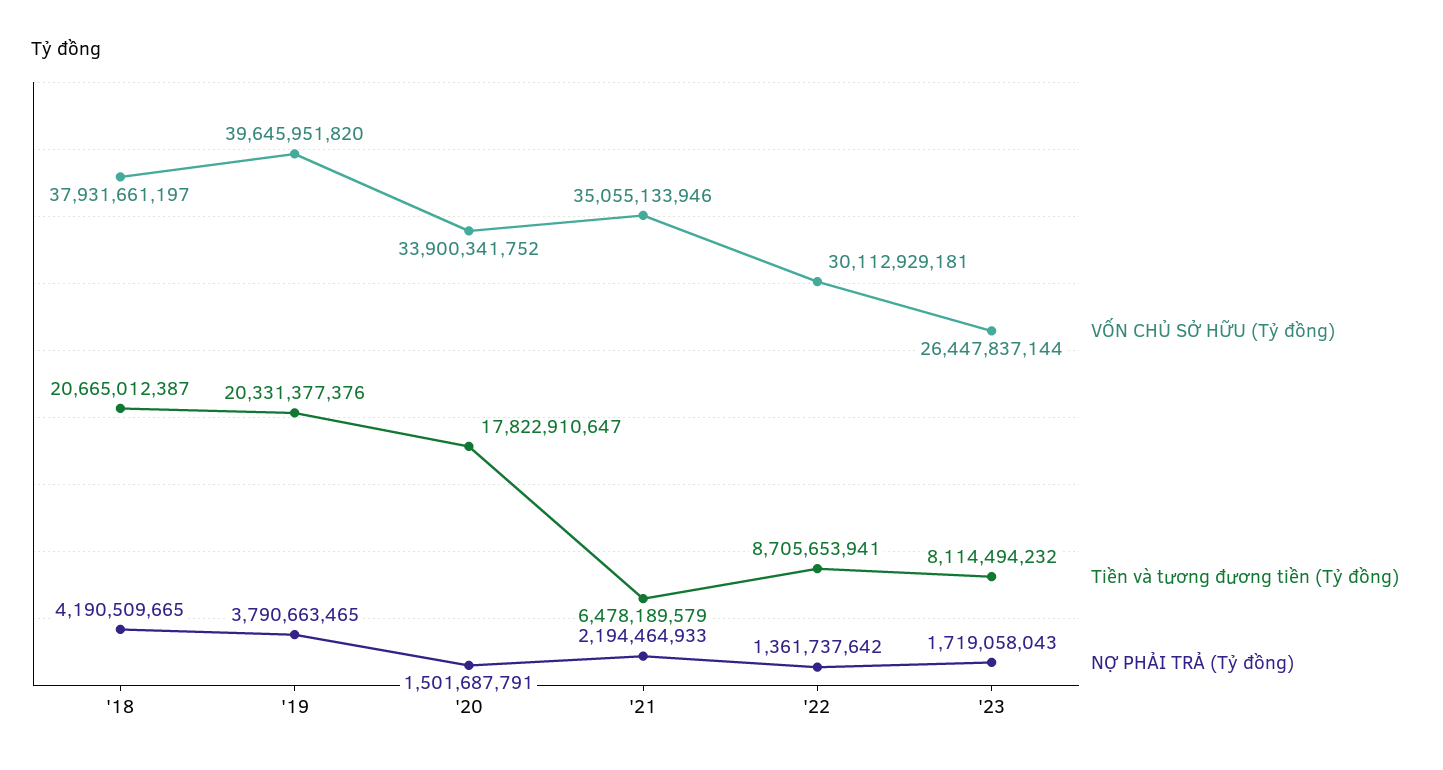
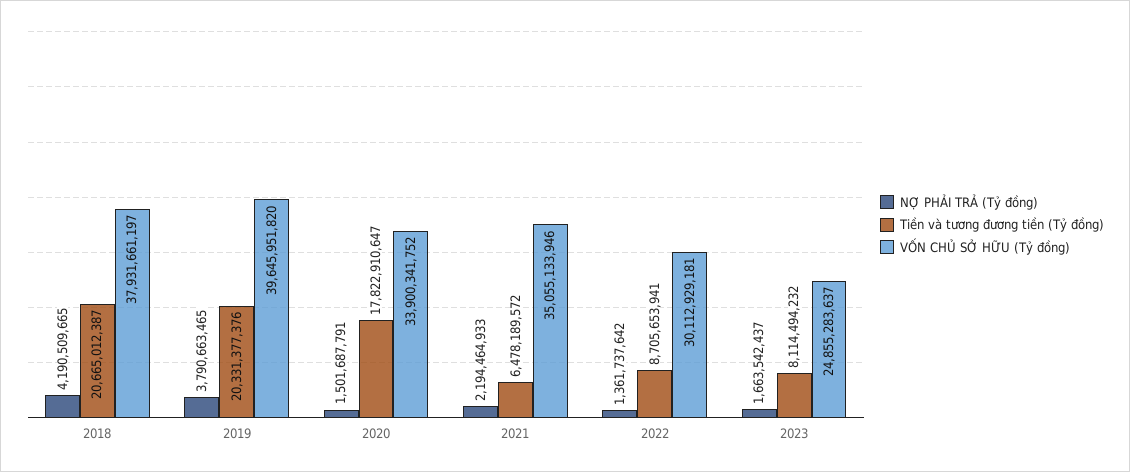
  {
    "VỐN CHỦ SỞ HỮU (Tỷ đồng)": {
      "'18": 37931661197,
      "'19": 39645951820,
      "'20": 33900341752,
      "'21": 35055133946,
      "'22": 30112929181,
-     "'23": 26447837144
+     "'23": 24855283637
    },
    "Tiền và tương đương tiền (Tỷ đồng)": {
      "'18": 20665012387,
      "'19": 20331377376,
      "'20": 17822910647,
-     "'21": 6478189579,
+     "'21": 6478189572,
      "'22": 8705653941,
      "'23": 8114494232
    },
    "NỢ PHẢI TRẢ (Tỷ đồng)": {
      "'18": 4190509665,
      "'19": 3790663465,
      "'20": 1501687791,
      "'21": 2194464933,
      "'22": 1361737642,
-     "'23": 1719058043
+     "'23": 1663542437
    }
  }

